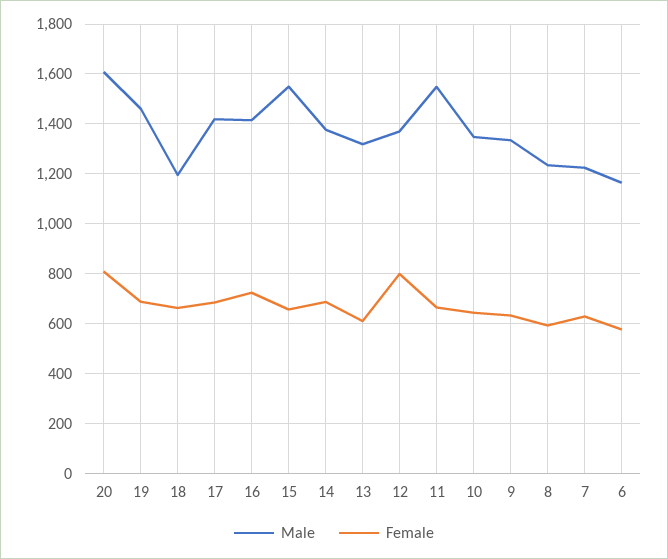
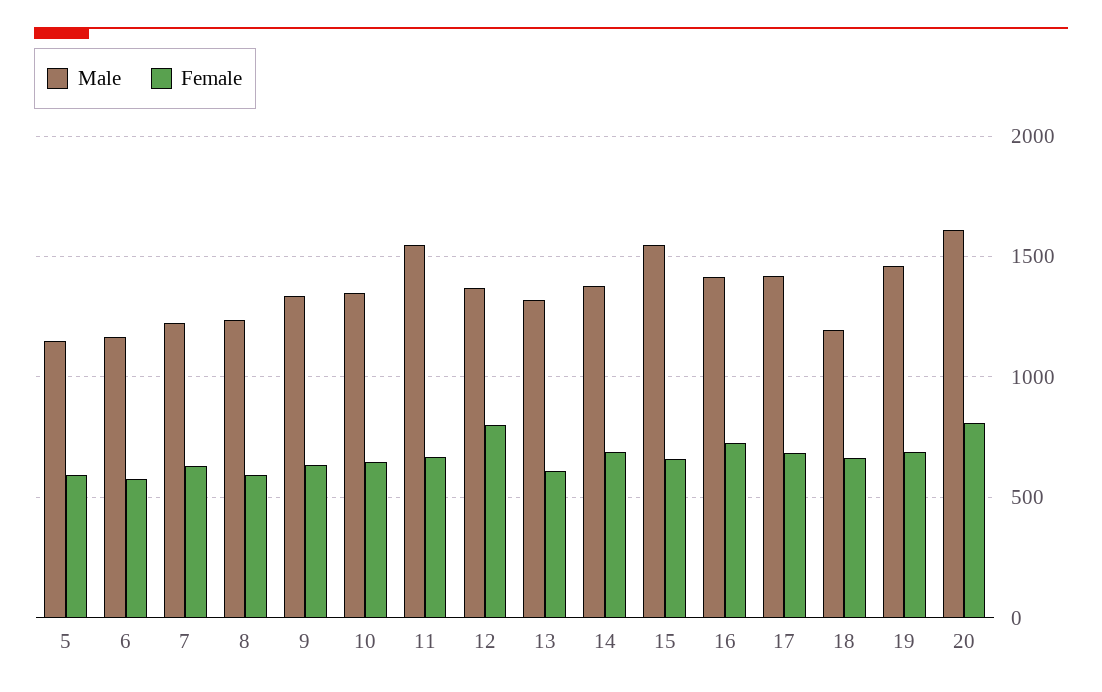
  {
    "Male": {
      "20": 1600,
      "19": 1450,
      "18": 1200,
      "17": 1425,
      "16": 1425,
      "15": 1550,
      "14": 1375,
      "13": 1325,
      "12": 1375,
      "11": 1550,
      "10": 1350,
      "9": 1325,
      "8": 1225,
      "7": 1225,
-     "6": 1175
+     "6": 1175,
+     "5": 1150
    },
    "Female": {
      "20": 800,
      "19": 700,
      "18": 675,
      "17": 675,
      "16": 725,
      "15": 650,
      "14": 700,
      "13": 600,
      "12": 800,
      "11": 675,
      "10": 650,
      "9": 625,
      "8": 600,
      "7": 625,
-     "6": 575
+     "6": 575,
+     "5": 600
    }
  }

